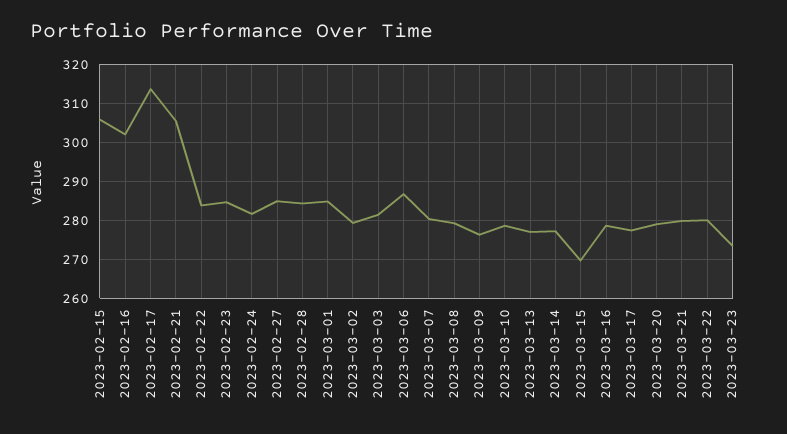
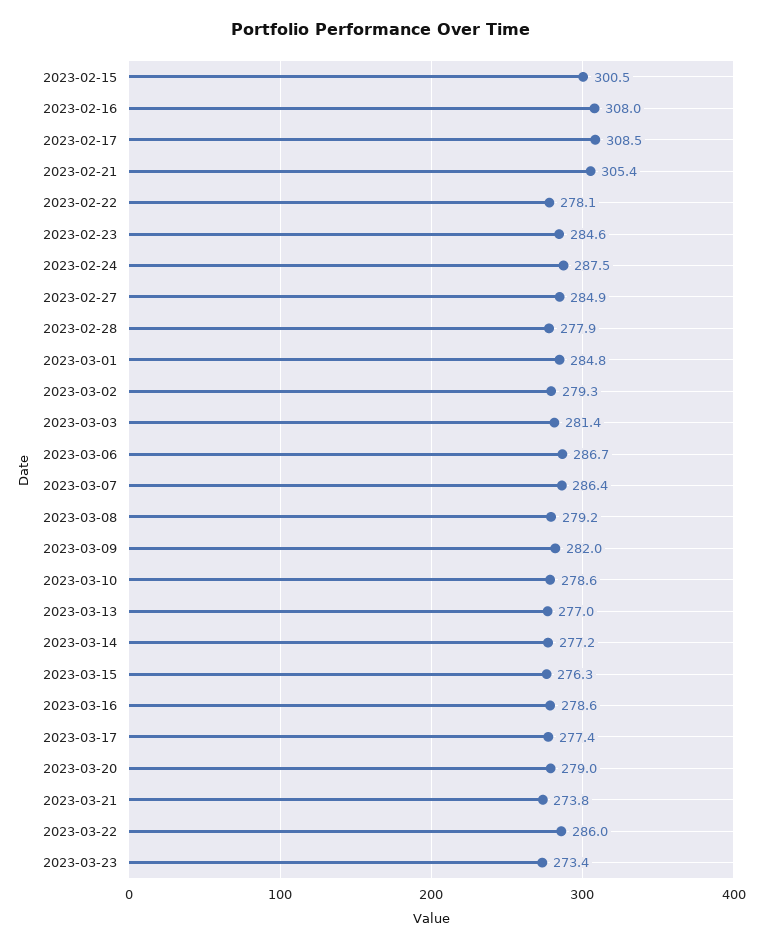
  {
-   "2023-02-15": 306,
+   "2023-02-15": 300.5,
-   "2023-02-16": 302,
+   "2023-02-16": 308,
-   "2023-02-17": 314,
+   "2023-02-17": 308.5,
    "2023-02-21": 305.4,
-   "2023-02-22": 284,
+   "2023-02-22": 278.1,
    "2023-02-23": 284.6,
-   "2023-02-24": 282,
+   "2023-02-24": 287.5,
    "2023-02-27": 284.9,
-   "2023-02-28": 284,
+   "2023-02-28": 277.9,
    "2023-03-01": 284.8,
    "2023-03-02": 279.3,
    "2023-03-03": 281.4,
    "2023-03-06": 286.7,
-   "2023-03-07": 280,
+   "2023-03-07": 286.4,
    "2023-03-08": 279.2,
-   "2023-03-09": 276,
+   "2023-03-09": 282,
    "2023-03-10": 278.6,
    "2023-03-13": 277,
    "2023-03-14": 277.2,
-   "2023-03-15": 270,
+   "2023-03-15": 276.3,
    "2023-03-16": 278.6,
    "2023-03-17": 277.4,
    "2023-03-20": 279,
-   "2023-03-21": 280,
+   "2023-03-21": 273.8,
-   "2023-03-22": 280,
+   "2023-03-22": 286,
    "2023-03-23": 273.4
  }

